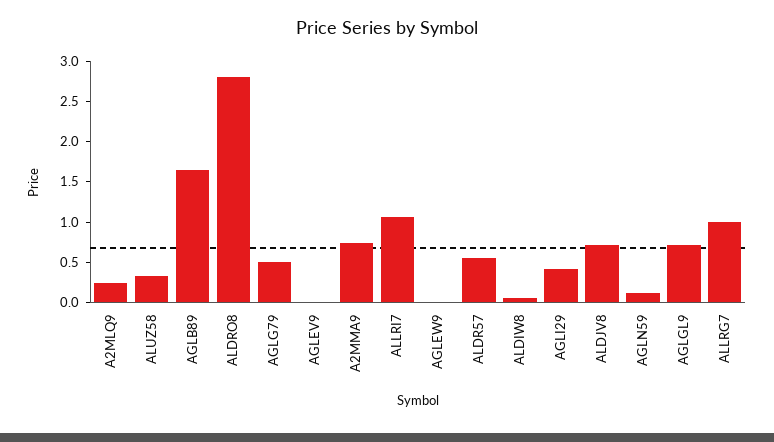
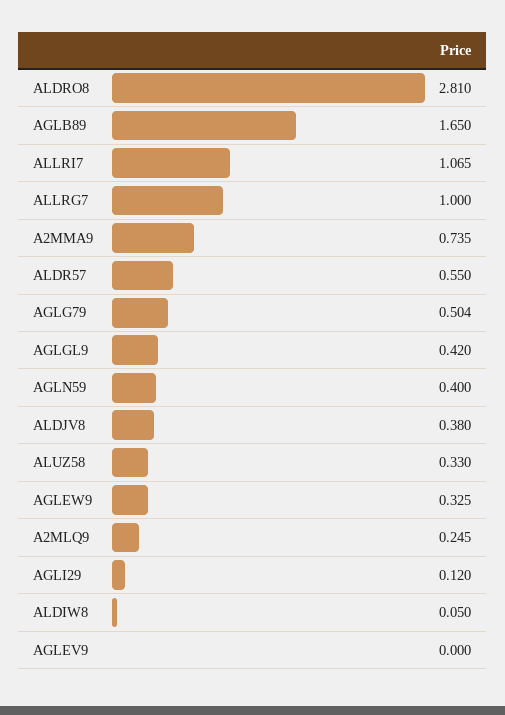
  {
    "A2MLQ9": 0.245,
    "ALUZ58": 0.33,
    "AGLB89": 1.65,
    "ALDRO8": 2.81,
    "AGLG79": 0.504,
    "AGLEV9": 0,
    "A2MMA9": 0.735,
    "ALLRI7": 1.065,
-   "AGLEW9": 0,
+   "AGLEW9": 0.325,
    "ALDR57": 0.55,
    "ALDIW8": 0.05,
-   "AGLI29": 0.4,
+   "AGLI29": 0.12,
-   "ALDJV8": 0.7,
+   "ALDJV8": 0.38,
-   "AGLN59": 0.1,
+   "AGLN59": 0.4,
-   "AGLGL9": 0.7,
+   "AGLGL9": 0.42,
    "ALLRG7": 1
  }

